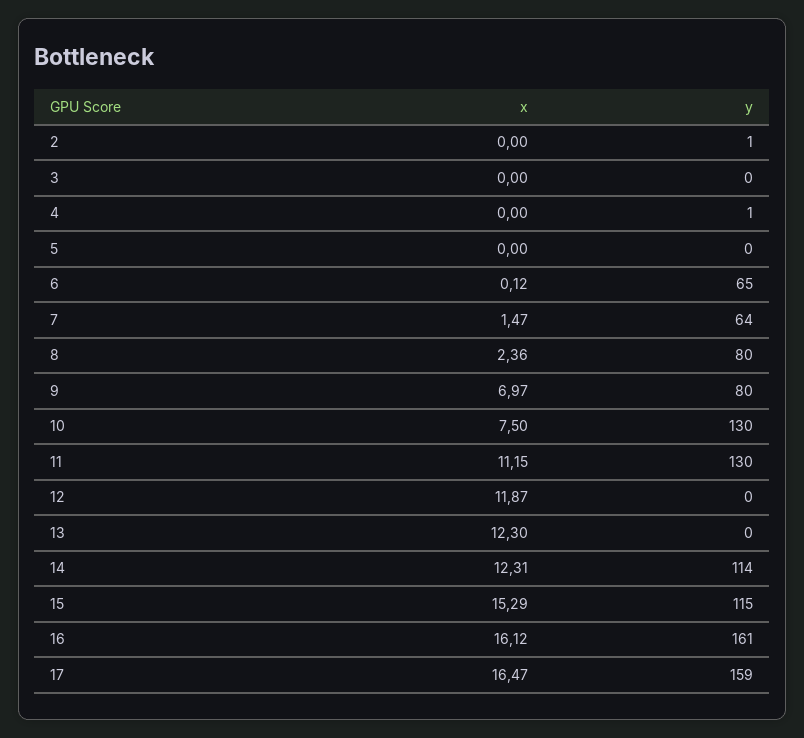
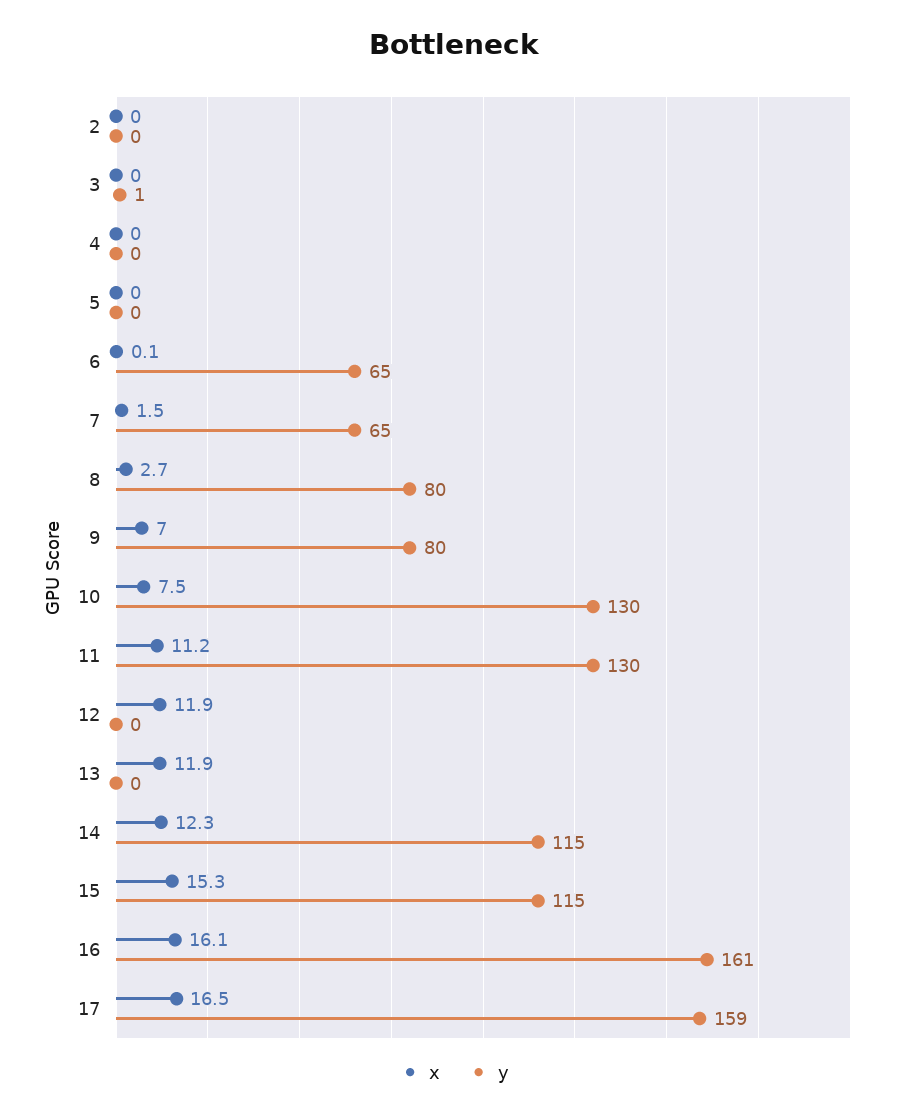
  {
    "x": {
      "2": 0,
      "3": 0,
      "4": 0,
      "5": 0,
      "6": 0.12,
      "7": 1.47,
-     "8": 2.36,
+     "8": 2.7,
      "9": 6.97,
      "10": 7.5,
      "11": 11.15,
      "12": 11.87,
-     "13": 12.3,
+     "13": 11.9,
      "14": 12.31,
      "15": 15.29,
      "16": 16.12,
      "17": 16.47
    },
    "y": {
-     "2": 1,
+     "2": 0,
-     "3": 0,
+     "3": 1,
-     "4": 1,
+     "4": 0,
      "5": 0,
      "6": 65,
-     "7": 64,
+     "7": 65,
      "8": 80,
      "9": 80,
      "10": 130,
      "11": 130,
      "12": 0,
      "13": 0,
-     "14": 114,
+     "14": 115,
      "15": 115,
      "16": 161,
      "17": 159
    }
  }

